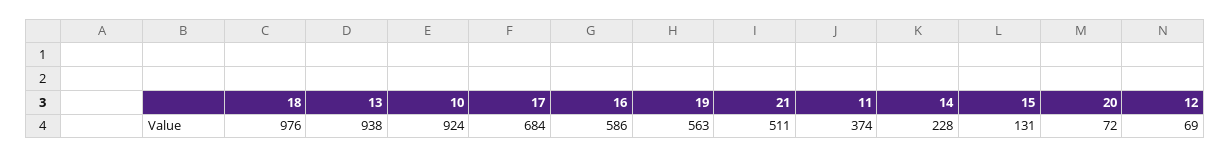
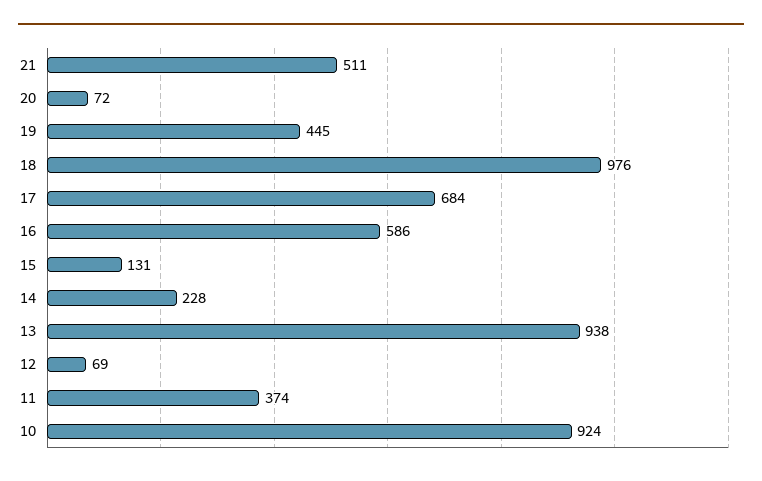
  {
    "18": 976,
    "13": 938,
    "10": 924,
    "17": 684,
    "16": 586,
-   "19": 563,
+   "19": 445,
    "21": 511,
    "11": 374,
    "14": 228,
    "15": 131,
    "20": 72,
    "12": 69
  }

